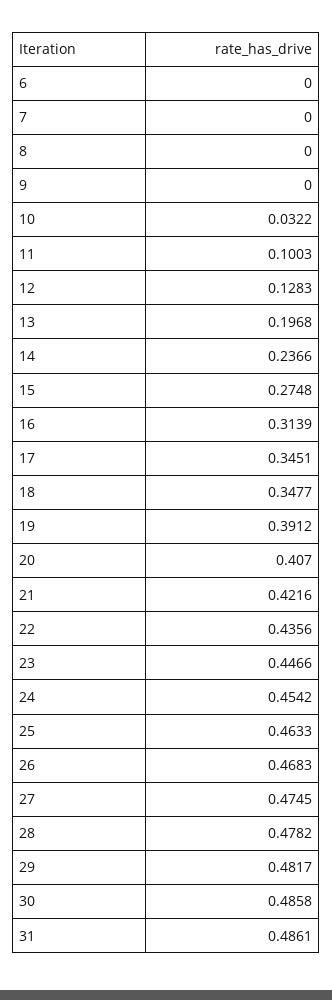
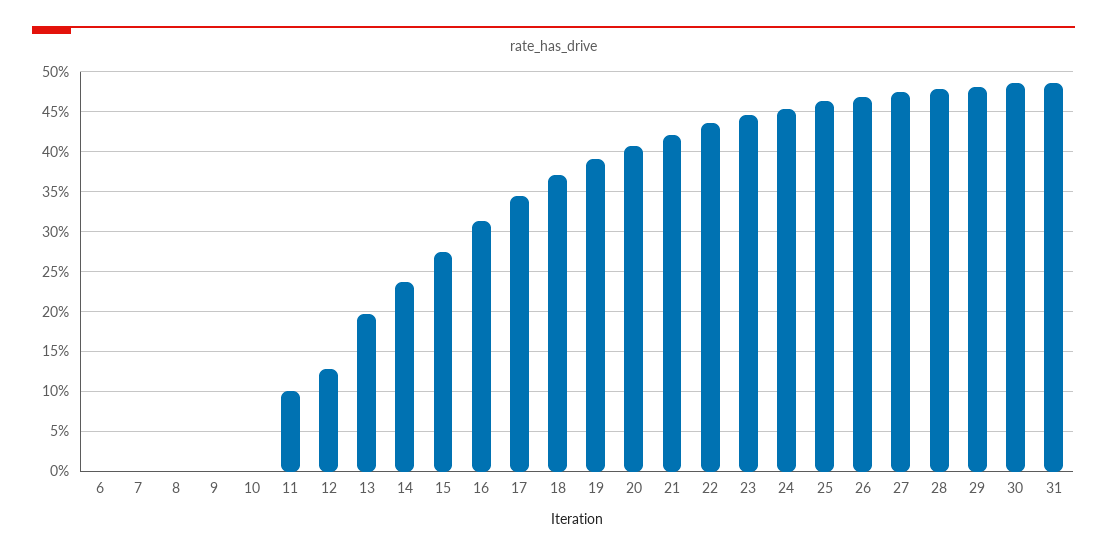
  {
    "6": 0,
    "7": 0,
    "8": 0,
    "9": 0,
-   "10": 0.0322,
+   "10": 0,
    "11": 0.1003,
    "12": 0.1283,
    "13": 0.1968,
    "14": 0.2366,
    "15": 0.2748,
    "16": 0.3139,
    "17": 0.3451,
-   "18": 0.3477,
+   "18": 0.37,
    "19": 0.3912,
    "20": 0.407,
    "21": 0.4216,
    "22": 0.4356,
    "23": 0.4466,
    "24": 0.4542,
    "25": 0.4633,
    "26": 0.4683,
    "27": 0.4745,
    "28": 0.4782,
    "29": 0.4817,
    "30": 0.4858,
    "31": 0.4861
  }

